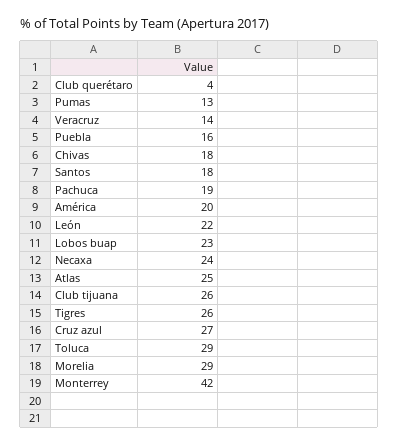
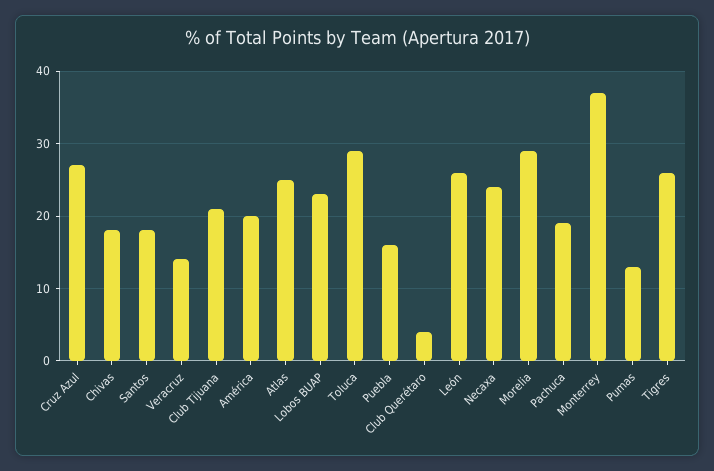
  {
    "Club querétaro": 4,
    "Pumas": 13,
    "Veracruz": 14,
    "Puebla": 16,
    "Chivas": 18,
    "Santos": 18,
    "Pachuca": 19,
    "América": 20,
-   "León": 22,
+   "León": 26,
    "Lobos buap": 23,
    "Necaxa": 24,
    "Atlas": 25,
-   "Club tijuana": 26,
+   "Club tijuana": 21,
    "Tigres": 26,
    "Cruz azul": 27,
    "Toluca": 29,
    "Morelia": 29,
-   "Monterrey": 42
+   "Monterrey": 37
  }

